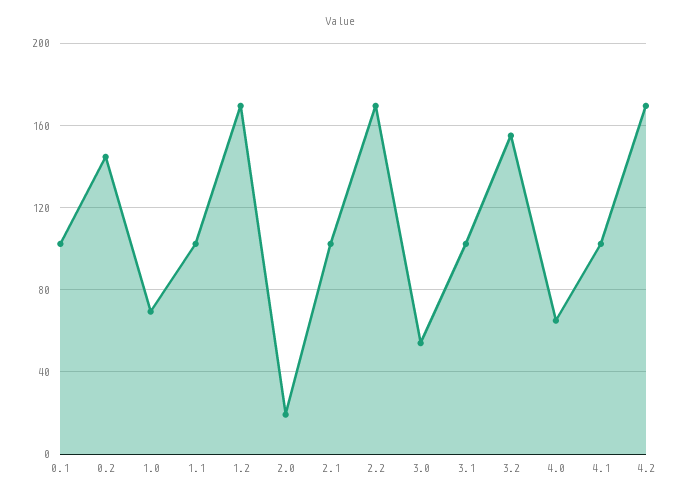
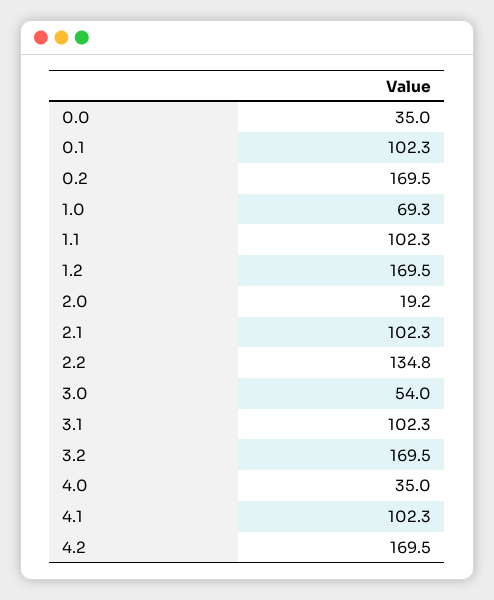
  {
    "0.1": 102.3,
-   "0.2": 145,
+   "0.2": 169.5,
    "1.0": 69.3,
    "1.1": 102.3,
    "1.2": 169.5,
    "2.0": 19.2,
    "2.1": 102.3,
-   "2.2": 170,
+   "2.2": 134.8,
    "3.0": 54,
    "3.1": 102.3,
-   "3.2": 155,
+   "3.2": 169.5,
-   "4.0": 65,
+   "4.0": 35,
    "4.1": 102.3,
-   "4.2": 169.5
+   "4.2": 169.5,
+   "0.0": 35
  }

